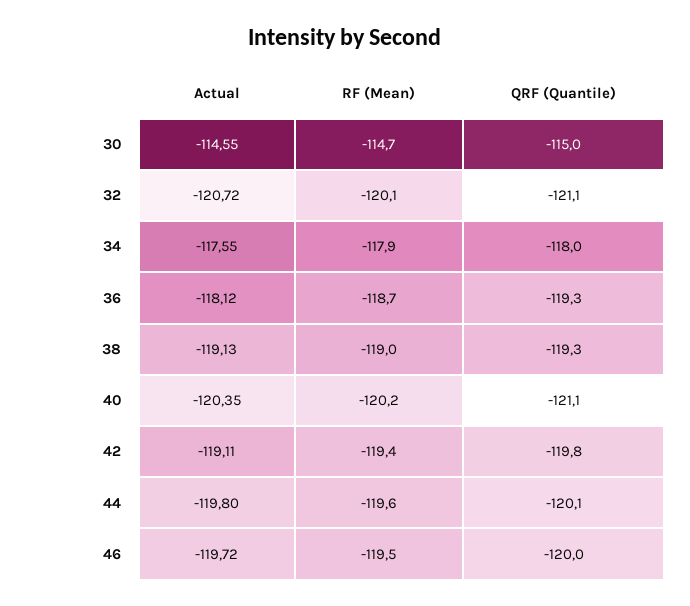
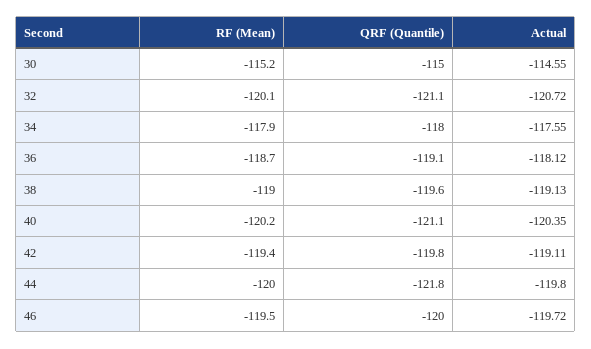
  {
    "Actual": {
      "30": -114.55,
      "32": -120.72,
      "34": -117.55,
      "36": -118.12,
      "38": -119.13,
      "40": -120.35,
      "42": -119.11,
      "44": -119.8,
      "46": -119.72
    },
    "RF (Mean)": {
-     "30": -114.7,
+     "30": -115.2,
      "32": -120.1,
      "34": -117.9,
      "36": -118.7,
      "38": -119,
      "40": -120.2,
      "42": -119.4,
-     "44": -119.6,
+     "44": -120,
      "46": -119.5
    },
    "QRF (Quantile)": {
      "30": -115,
      "32": -121.1,
      "34": -118,
-     "36": -119.3,
+     "36": -119.1,
-     "38": -119.3,
+     "38": -119.6,
      "40": -121.1,
      "42": -119.8,
-     "44": -120.1,
+     "44": -121.8,
      "46": -120
    }
  }

